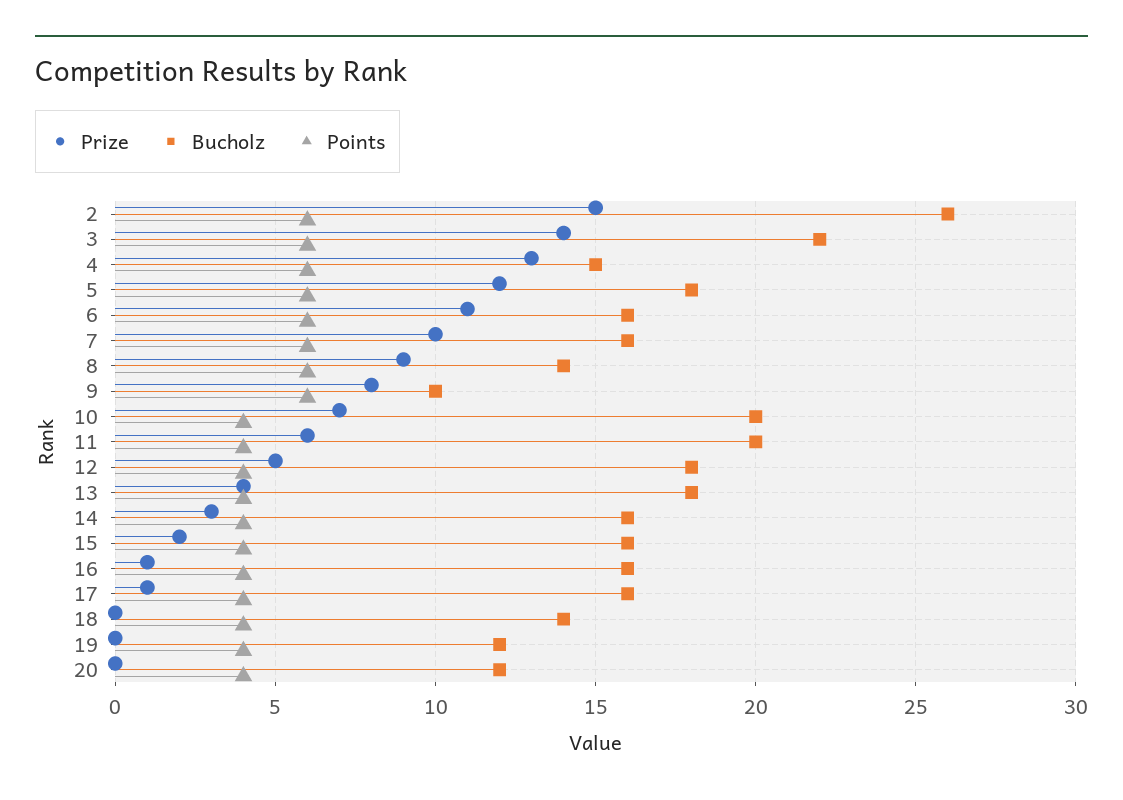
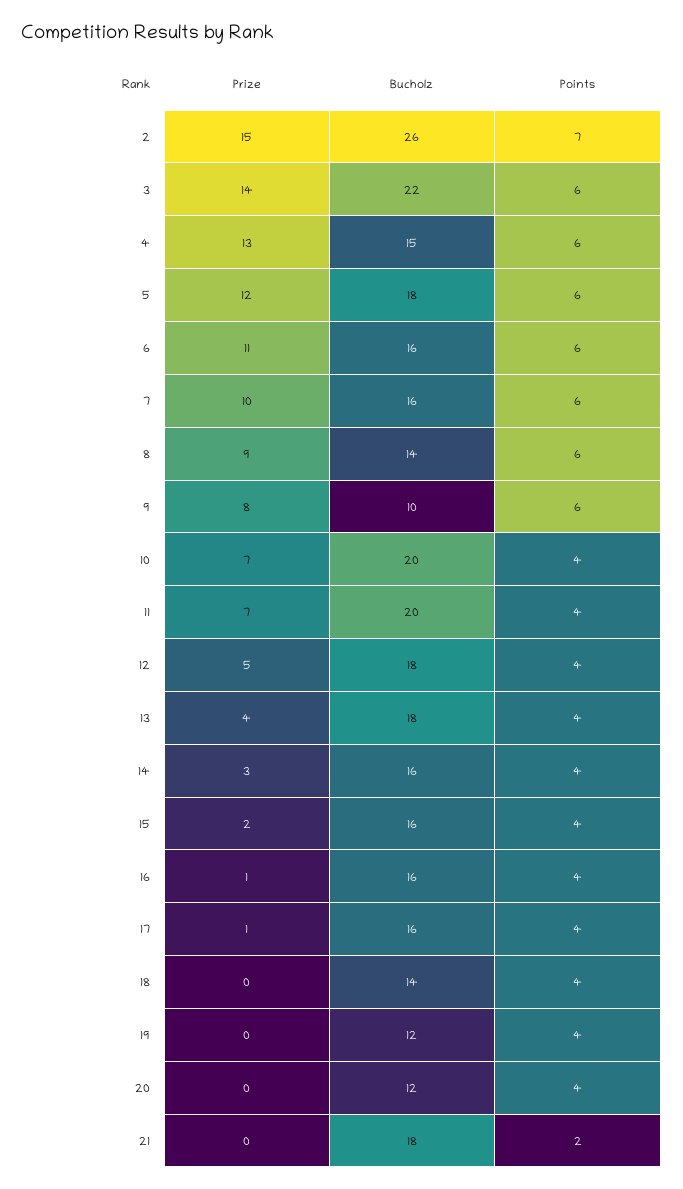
  {
    "Prize": {
      "2": 15,
      "3": 14,
      "4": 13,
      "5": 12,
      "6": 11,
      "7": 10,
      "8": 9,
      "9": 8,
      "10": 7,
-     "11": 6,
+     "11": 7,
      "12": 5,
      "13": 4,
      "14": 3,
      "15": 2,
      "16": 1,
      "17": 1,
      "18": 0,
      "19": 0,
-     "20": 0
+     "20": 0,
+     "21": 0
    },
    "Bucholz": {
      "2": 26,
      "3": 22,
      "4": 15,
      "5": 18,
      "6": 16,
      "7": 16,
      "8": 14,
      "9": 10,
      "10": 20,
      "11": 20,
      "12": 18,
      "13": 18,
      "14": 16,
      "15": 16,
      "16": 16,
      "17": 16,
      "18": 14,
      "19": 12,
-     "20": 12
+     "20": 12,
+     "21": 18
    },
    "Points": {
-     "2": 6,
+     "2": 7,
      "3": 6,
      "4": 6,
      "5": 6,
      "6": 6,
      "7": 6,
      "8": 6,
      "9": 6,
      "10": 4,
      "11": 4,
      "12": 4,
      "13": 4,
      "14": 4,
      "15": 4,
      "16": 4,
      "17": 4,
      "18": 4,
      "19": 4,
-     "20": 4
+     "20": 4,
+     "21": 2
    }
  }

